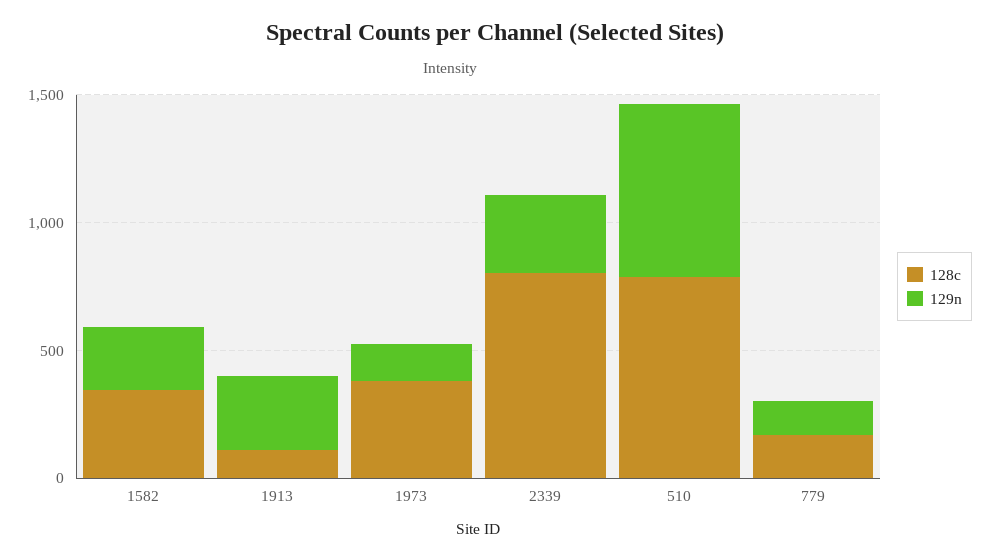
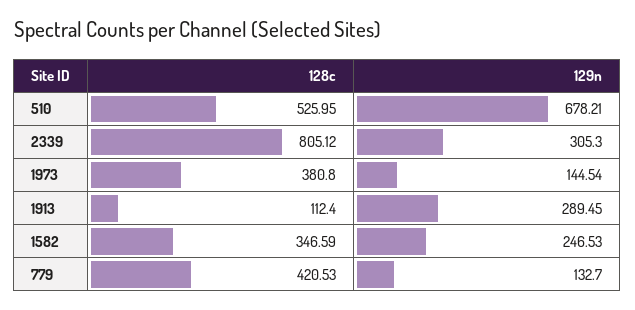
  {
    "128c": {
      "1582": 346.59,
      "1913": 112.4,
      "1973": 380.8,
      "2339": 805.12,
-     "510": 800,
+     "510": 525.95,
-     "779": 200
+     "779": 420.53
    },
    "129n": {
      "1582": 246.53,
      "1913": 289.45,
      "1973": 144.54,
      "2339": 305.3,
      "510": 678.21,
      "779": 132.7
    }
  }

